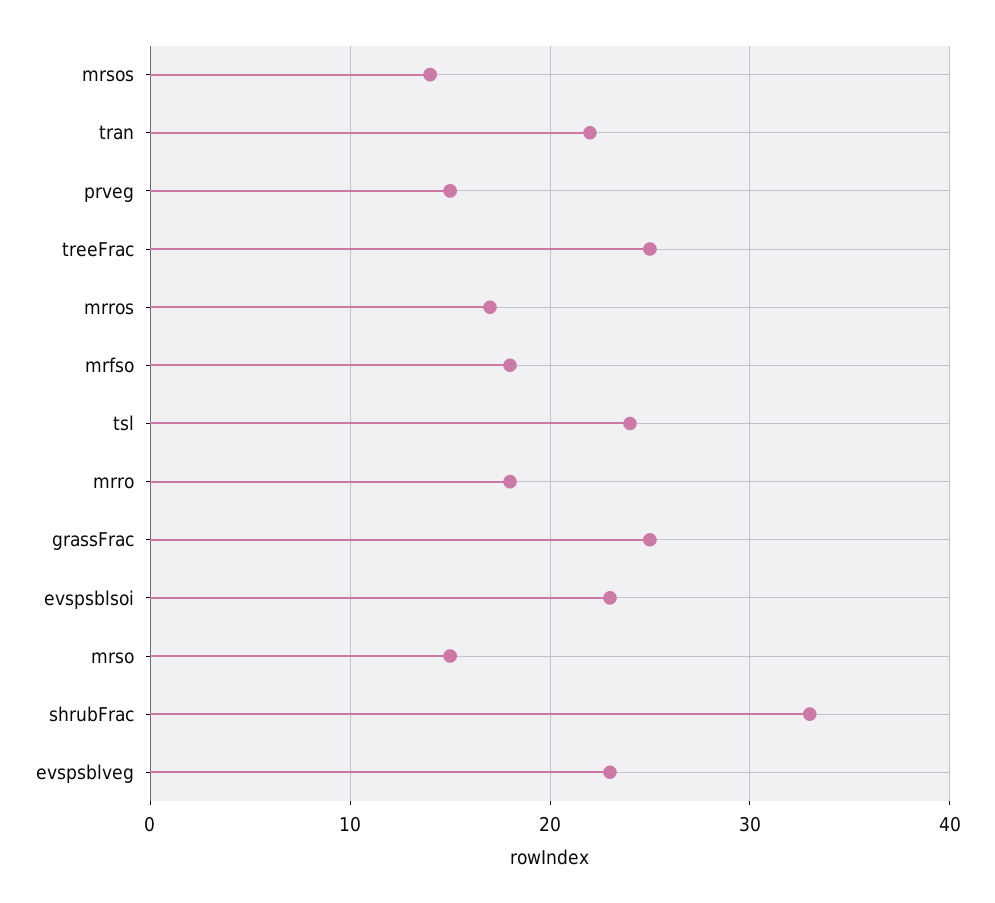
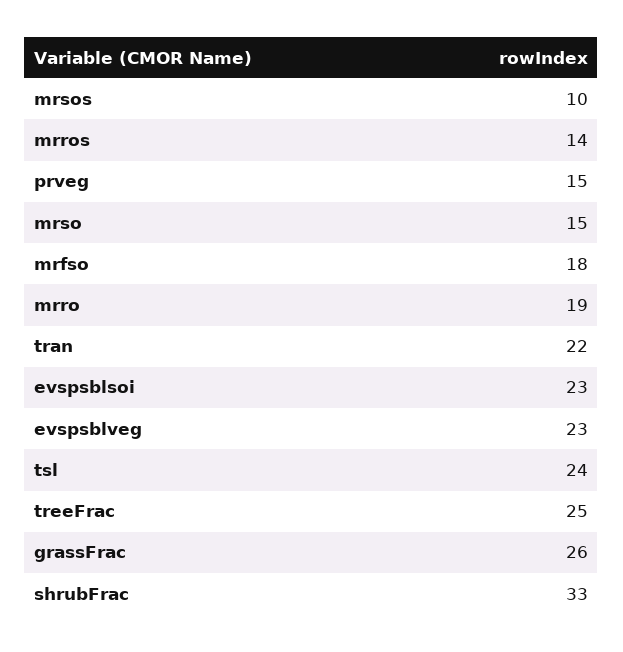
  {
-   "mrsos": 14,
+   "mrsos": 10,
    "tran": 22,
    "prveg": 15,
    "treeFrac": 25,
-   "mrros": 17,
+   "mrros": 14,
    "mrfso": 18,
    "tsl": 24,
-   "mrro": 18,
+   "mrro": 19,
-   "grassFrac": 25,
+   "grassFrac": 26,
    "evspsblsoi": 23,
    "mrso": 15,
    "shrubFrac": 33,
    "evspsblveg": 23
  }

